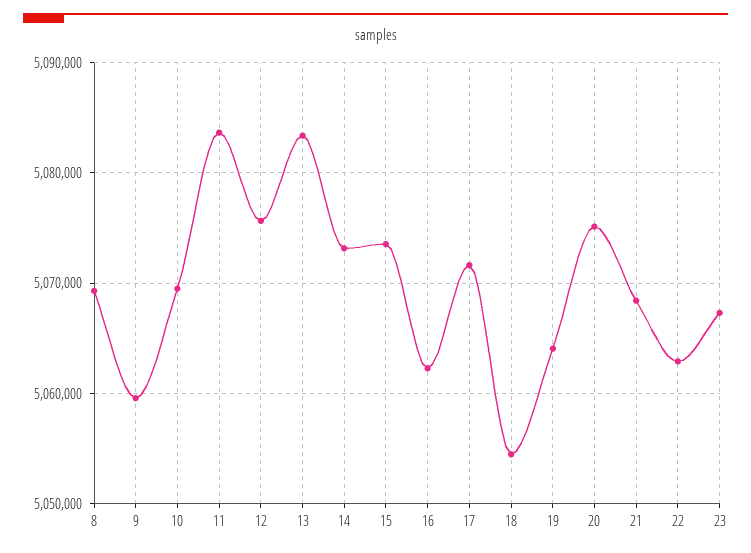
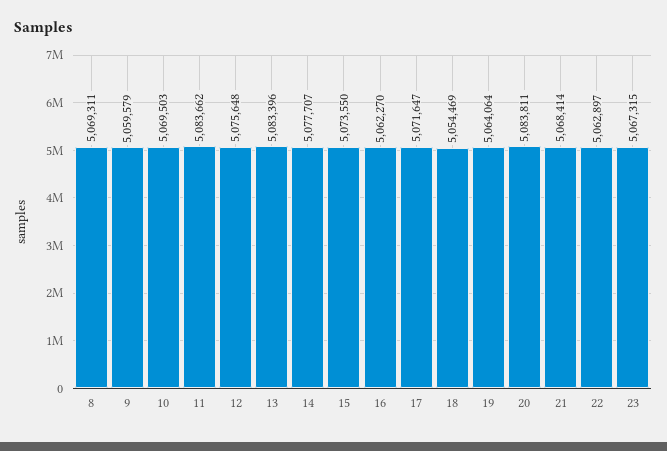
  {
    "8": 5069311,
    "9": 5059579,
    "10": 5069503,
    "11": 5083662,
    "12": 5075648,
    "13": 5083396,
-   "14": 5073000,
+   "14": 5077707,
    "15": 5073550,
    "16": 5062270,
    "17": 5071647,
    "18": 5054469,
    "19": 5064064,
-   "20": 5075000,
+   "20": 5083811,
    "21": 5068414,
    "22": 5062897,
    "23": 5067315
  }

